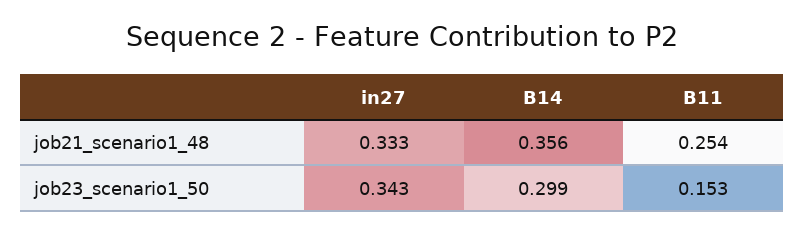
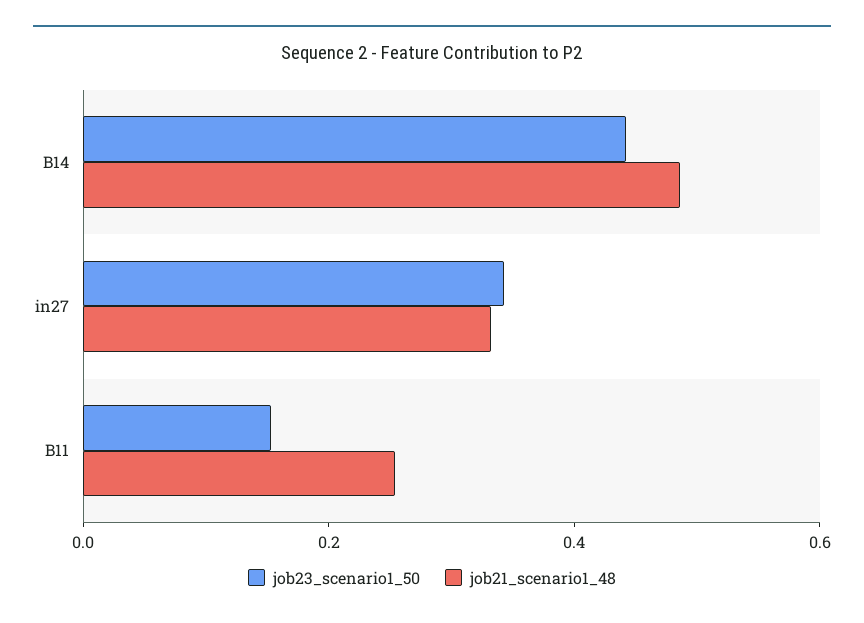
  {
    "job21_scenario1_48": {
      "in27": 0.333,
-     "B14": 0.356,
+     "B14": 0.5,
      "B11": 0.254
    },
    "job23_scenario1_50": {
      "in27": 0.343,
-     "B14": 0.299,
+     "B14": 0.45,
      "B11": 0.153
    }
  }

